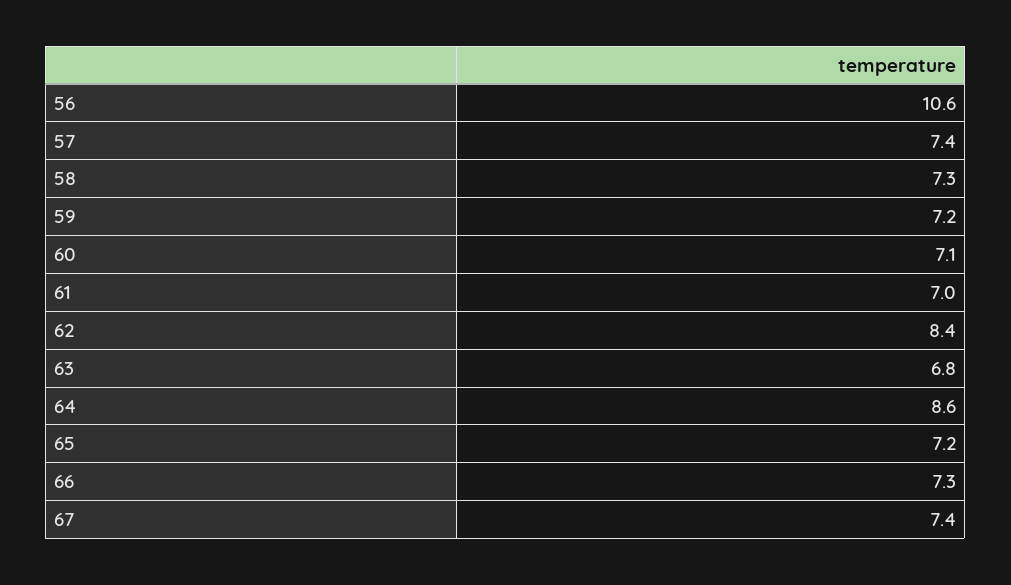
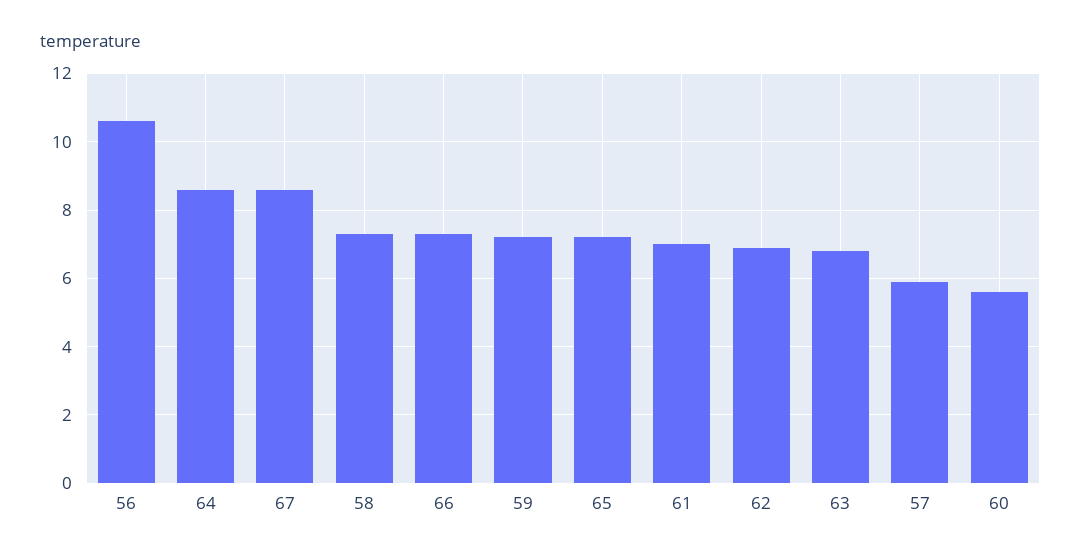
  {
    "56": 10.6,
-   "57": 7.4,
+   "57": 6,
    "58": 7.3,
    "59": 7.2,
-   "60": 7.1,
+   "60": 5.5,
    "61": 7,
-   "62": 8.4,
+   "62": 7,
    "63": 6.8,
    "64": 8.6,
    "65": 7.2,
    "66": 7.3,
-   "67": 7.4
+   "67": 8.5
  }

